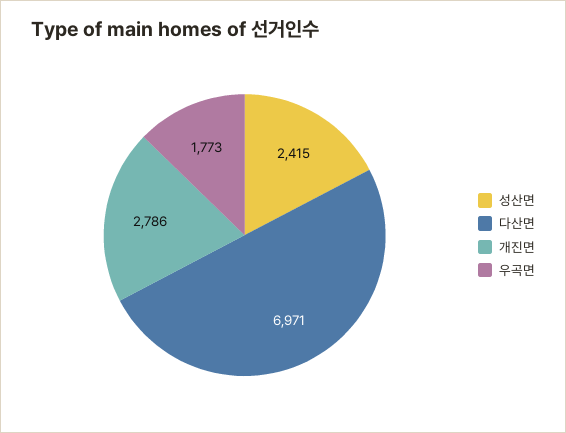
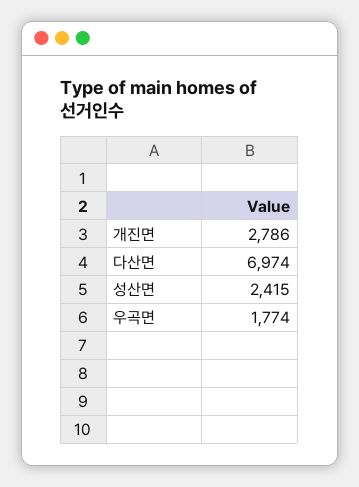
  {
    "성산면": 2415,
-   "다산면": 6971,
+   "다산면": 6974,
    "개진면": 2786,
-   "우곡면": 1773
+   "우곡면": 1774
  }

